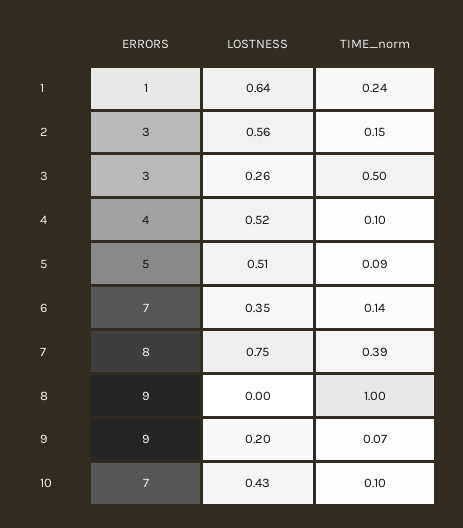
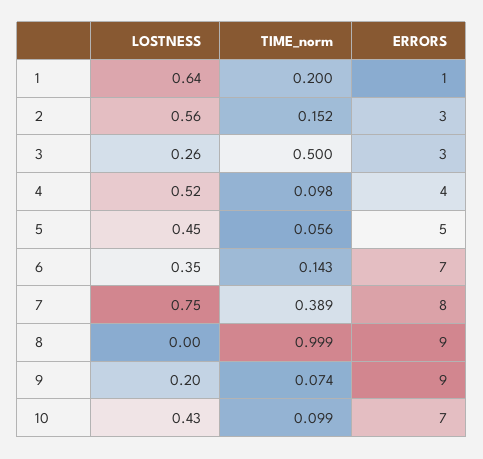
  {
    "ERRORS": {
      "1": 1,
      "2": 3,
      "3": 3,
      "4": 4,
      "5": 5,
      "6": 7,
      "7": 8,
      "8": 9,
      "9": 9,
      "10": 7
    },
    "LOSTNESS": {
      "1": 0.64,
      "2": 0.56,
      "3": 0.26,
      "4": 0.52,
-     "5": 0.51,
+     "5": 0.45,
      "6": 0.35,
      "7": 0.75,
      "8": 0,
      "9": 0.2,
      "10": 0.43
    },
    "TIME_norm": {
-     "1": 0.24,
+     "1": 0.2,
      "2": 0.152,
      "3": 0.5,
      "4": 0.098,
-     "5": 0.09,
+     "5": 0.056,
      "6": 0.143,
      "7": 0.389,
      "8": 0.999,
      "9": 0.074,
      "10": 0.099
    }
  }

